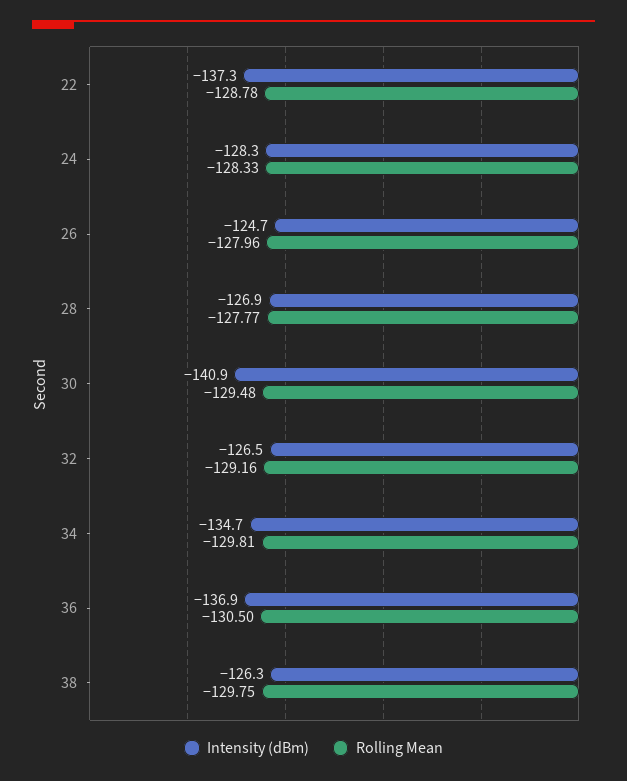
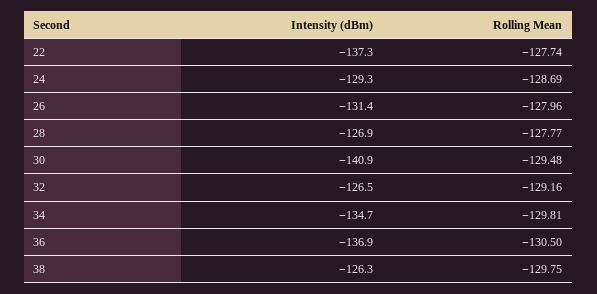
  {
    "Intensity (dBm)": {
      "22": -137.3,
-     "24": -128.3,
+     "24": -129.3,
-     "26": -124.7,
+     "26": -131.4,
      "28": -126.9,
      "30": -140.9,
      "32": -126.5,
      "34": -134.7,
      "36": -136.9,
      "38": -126.3
    },
    "Rolling Mean": {
-     "22": -128.78,
+     "22": -127.74,
-     "24": -128.33,
+     "24": -128.69,
      "26": -127.96,
      "28": -127.77,
      "30": -129.48,
      "32": -129.16,
      "34": -129.81,
      "36": -130.5,
      "38": -129.75
    }
  }

